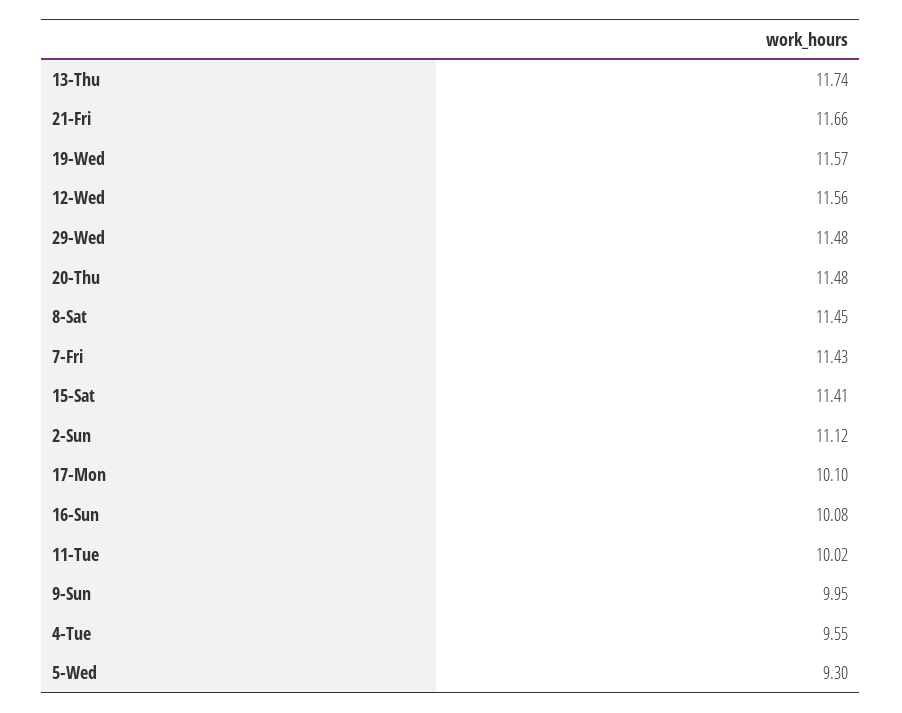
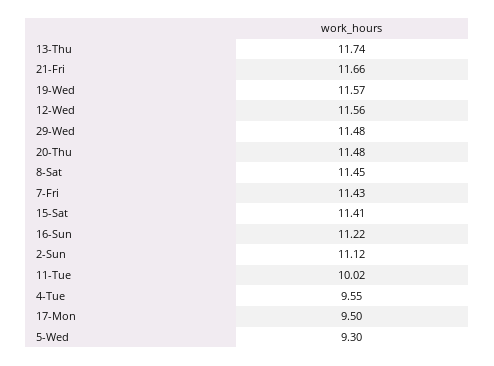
  {
    "13-Thu": 11.74,
    "21-Fri": 11.66,
    "19-Wed": 11.57,
    "12-Wed": 11.56,
    "29-Wed": 11.48,
    "20-Thu": 11.48,
    "8-Sat": 11.45,
    "7-Fri": 11.43,
    "15-Sat": 11.41,
    "2-Sun": 11.12,
-   "17-Mon": 10.1,
+   "17-Mon": 9.5,
-   "16-Sun": 10.08,
+   "16-Sun": 11.22,
    "11-Tue": 10.02,
-   "9-Sun": 9.95,
    "4-Tue": 9.55,
    "5-Wed": 9.3
  }

